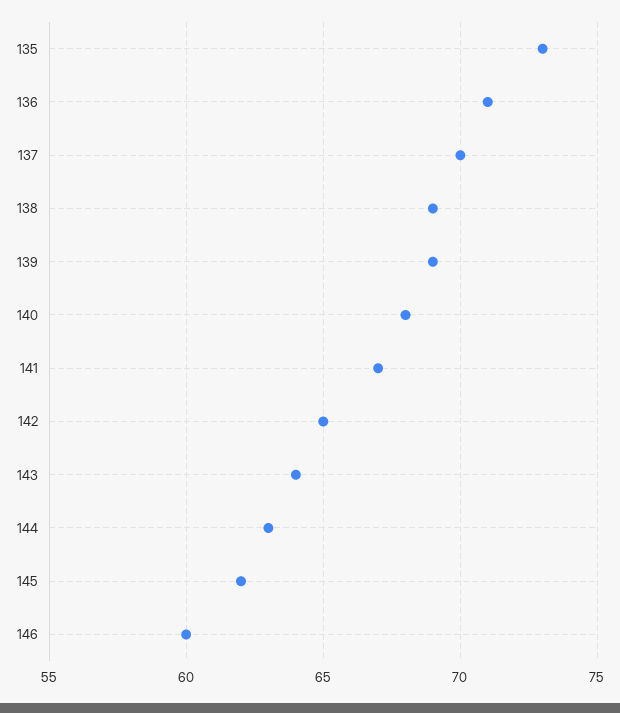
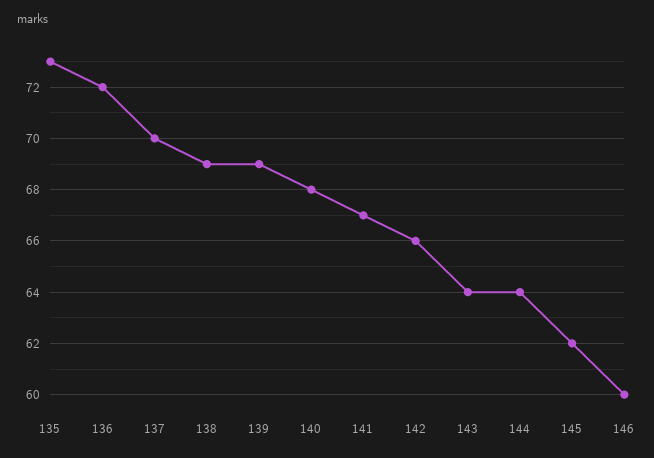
  {
    "135": 73,
-   "136": 71,
+   "136": 72,
    "137": 70,
    "138": 69,
    "139": 69,
    "140": 68,
    "141": 67,
-   "142": 65,
+   "142": 66,
    "143": 64,
-   "144": 63,
+   "144": 64,
    "145": 62,
    "146": 60
  }

